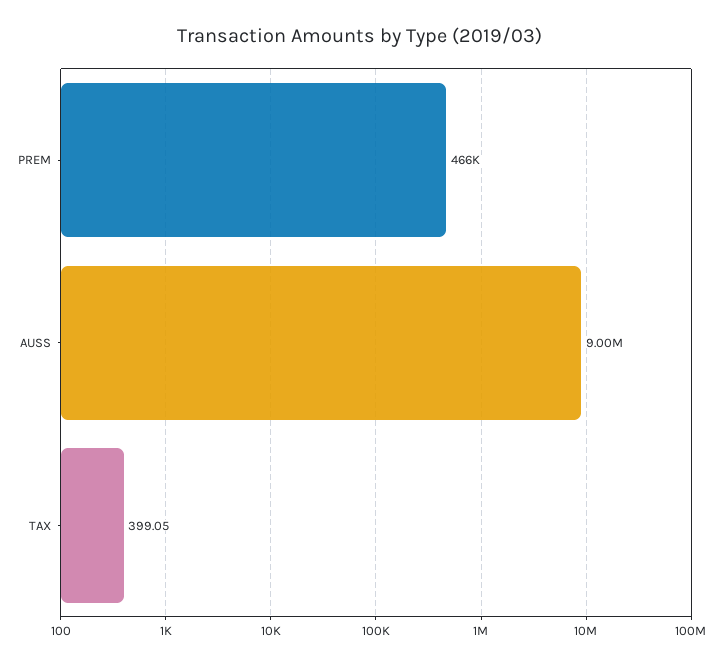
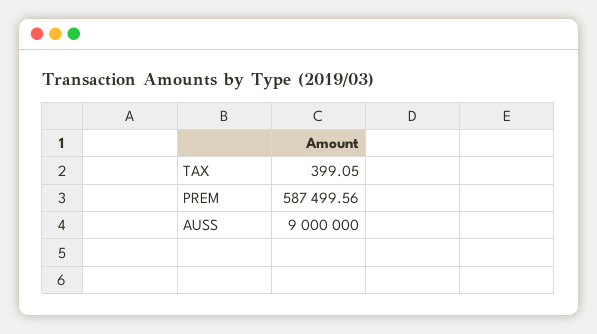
  {
-   "PREM": 466000,
+   "PREM": 587499.56,
    "AUSS": 9000000,
    "TAX": 399.05
  }

